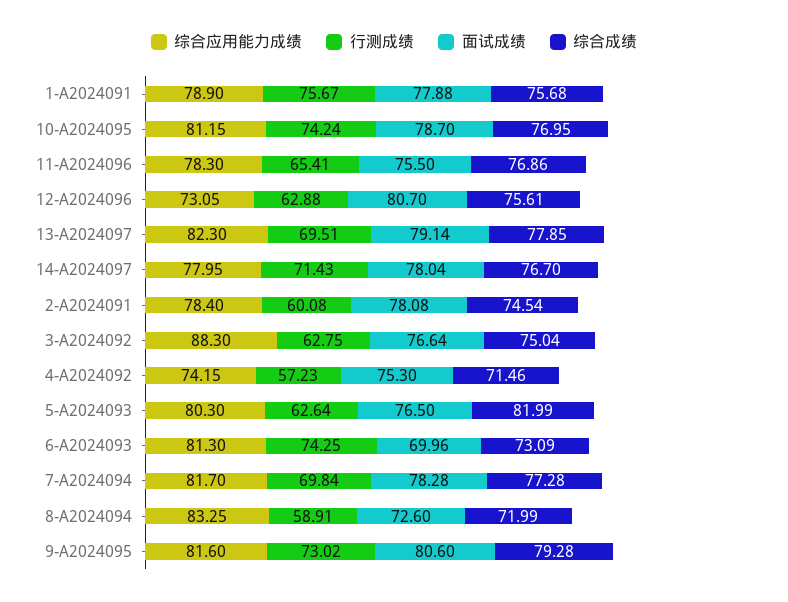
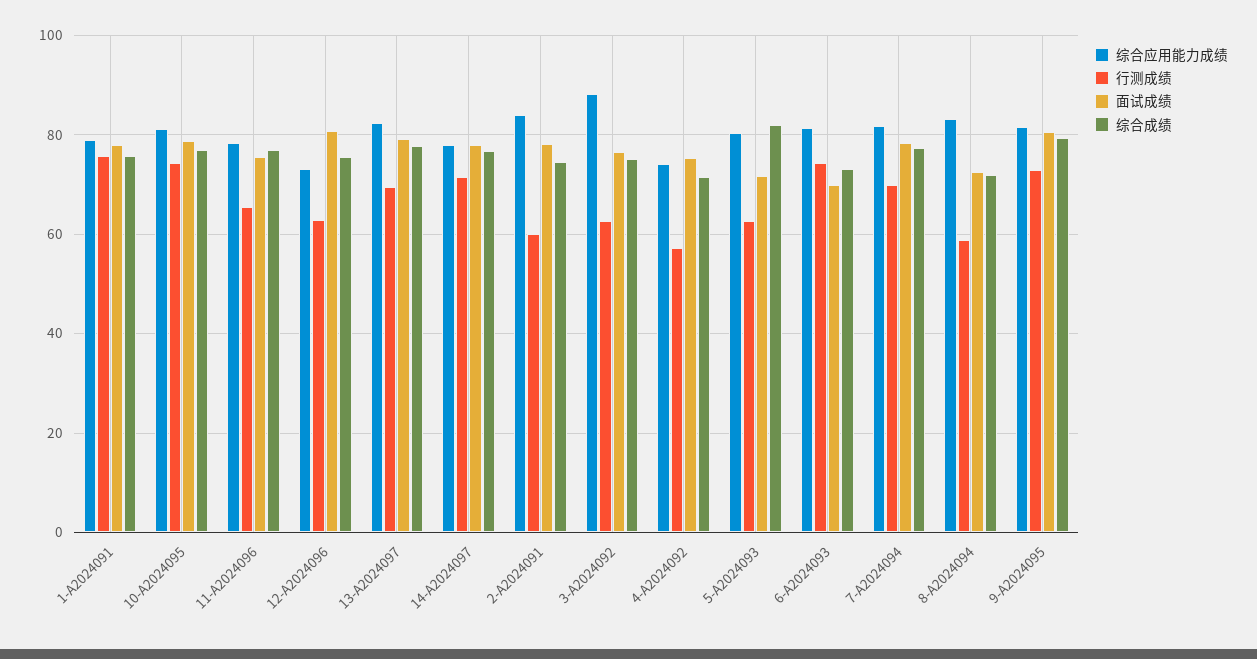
  {
    "综合应用能力成绩": {
      "1-A2024091": 78.9,
      "10-A2024095": 81.15,
      "11-A2024096": 78.3,
      "12-A2024096": 73.05,
      "13-A2024097": 82.3,
      "14-A2024097": 77.95,
-     "2-A2024091": 78.4,
+     "2-A2024091": 84,
      "3-A2024092": 88.3,
      "4-A2024092": 74.15,
      "5-A2024093": 80.3,
      "6-A2024093": 81.3,
      "7-A2024094": 81.7,
      "8-A2024094": 83.25,
      "9-A2024095": 81.6
    },
    "行测成绩": {
      "1-A2024091": 75.67,
      "10-A2024095": 74.24,
      "11-A2024096": 65.41,
      "12-A2024096": 62.88,
      "13-A2024097": 69.51,
      "14-A2024097": 71.43,
      "2-A2024091": 60.08,
      "3-A2024092": 62.75,
      "4-A2024092": 57.23,
      "5-A2024093": 62.64,
      "6-A2024093": 74.25,
      "7-A2024094": 69.84,
      "8-A2024094": 58.91,
      "9-A2024095": 73.02
    },
    "面试成绩": {
      "1-A2024091": 77.88,
      "10-A2024095": 78.7,
      "11-A2024096": 75.5,
      "12-A2024096": 80.7,
      "13-A2024097": 79.14,
      "14-A2024097": 78.04,
      "2-A2024091": 78.08,
      "3-A2024092": 76.64,
      "4-A2024092": 75.3,
-     "5-A2024093": 76.5,
+     "5-A2024093": 72,
      "6-A2024093": 69.96,
      "7-A2024094": 78.28,
      "8-A2024094": 72.6,
      "9-A2024095": 80.6
    },
    "综合成绩": {
      "1-A2024091": 75.68,
      "10-A2024095": 76.95,
      "11-A2024096": 76.86,
      "12-A2024096": 75.61,
      "13-A2024097": 77.85,
      "14-A2024097": 76.7,
      "2-A2024091": 74.54,
      "3-A2024092": 75.04,
      "4-A2024092": 71.46,
      "5-A2024093": 81.99,
      "6-A2024093": 73.09,
      "7-A2024094": 77.28,
      "8-A2024094": 71.99,
      "9-A2024095": 79.28
    }
  }

